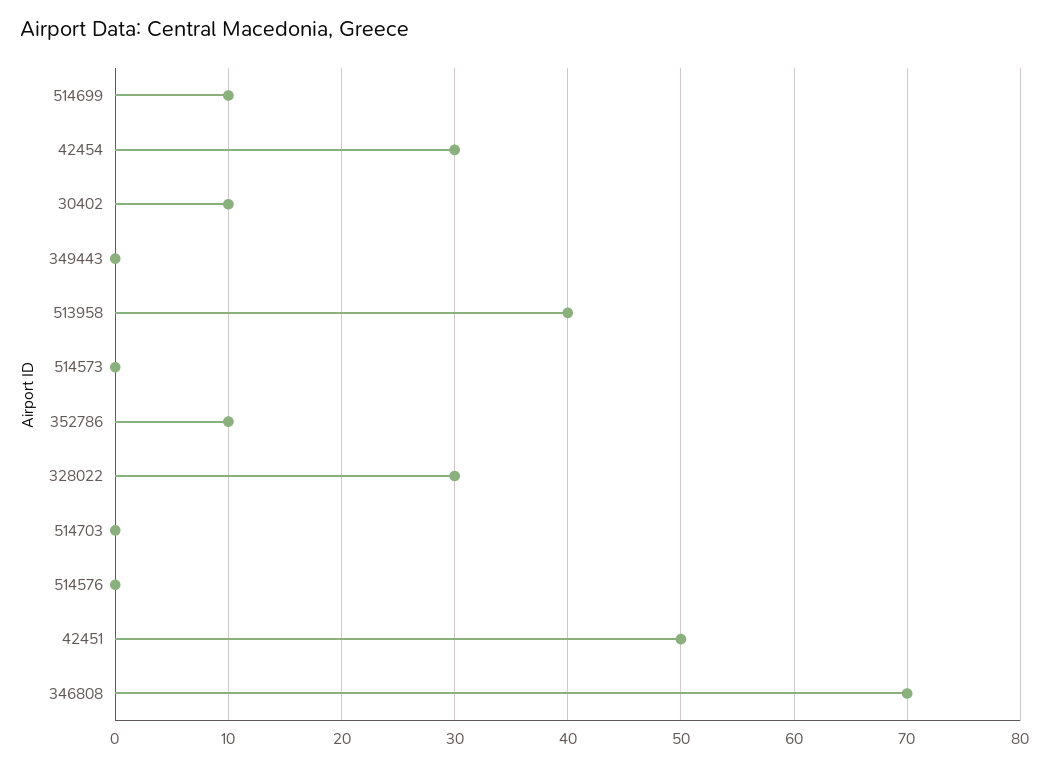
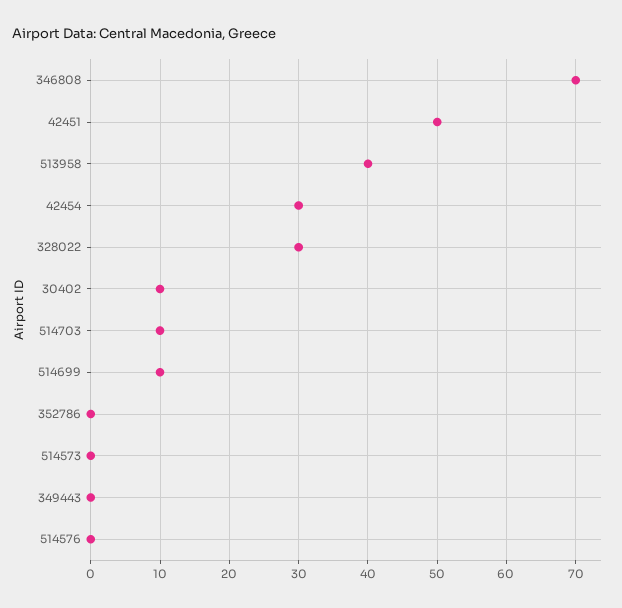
  {
    "514699": 10,
    "42454": 30,
    "30402": 10,
    "349443": 0,
    "513958": 40,
    "514573": 0,
-   "352786": 10,
+   "352786": 0,
    "328022": 30,
-   "514703": 0,
+   "514703": 10,
    "514576": 0,
    "42451": 50,
    "346808": 70
  }

